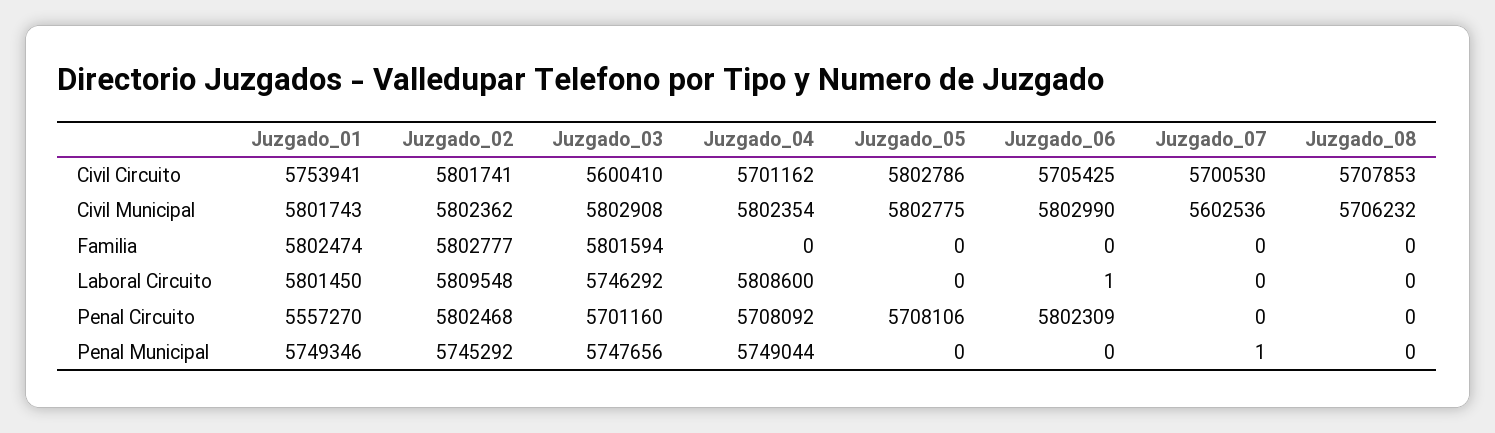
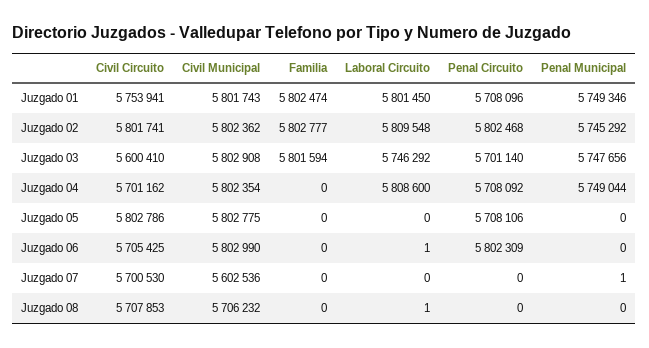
  {
    "Juzgado_01": {
      "Civil Circuito": 5753941,
      "Civil Municipal": 5801743,
      "Familia": 5802474,
      "Laboral Circuito": 5801450,
-     "Penal Circuito": 5557270,
+     "Penal Circuito": 5708096,
      "Penal Municipal": 5749346
    },
    "Juzgado_02": {
      "Civil Circuito": 5801741,
      "Civil Municipal": 5802362,
      "Familia": 5802777,
      "Laboral Circuito": 5809548,
      "Penal Circuito": 5802468,
      "Penal Municipal": 5745292
    },
    "Juzgado_03": {
      "Civil Circuito": 5600410,
      "Civil Municipal": 5802908,
      "Familia": 5801594,
      "Laboral Circuito": 5746292,
-     "Penal Circuito": 5701160,
+     "Penal Circuito": 5701140,
      "Penal Municipal": 5747656
    },
    "Juzgado_04": {
      "Civil Circuito": 5701162,
      "Civil Municipal": 5802354,
      "Familia": 0,
      "Laboral Circuito": 5808600,
      "Penal Circuito": 5708092,
      "Penal Municipal": 5749044
    },
    "Juzgado_05": {
      "Civil Circuito": 5802786,
      "Civil Municipal": 5802775,
      "Familia": 0,
      "Laboral Circuito": 0,
      "Penal Circuito": 5708106,
      "Penal Municipal": 0
    },
    "Juzgado_06": {
      "Civil Circuito": 5705425,
      "Civil Municipal": 5802990,
      "Familia": 0,
      "Laboral Circuito": 1,
      "Penal Circuito": 5802309,
      "Penal Municipal": 0
    },
    "Juzgado_07": {
      "Civil Circuito": 5700530,
      "Civil Municipal": 5602536,
      "Familia": 0,
      "Laboral Circuito": 0,
      "Penal Circuito": 0,
      "Penal Municipal": 1
    },
    "Juzgado_08": {
      "Civil Circuito": 5707853,
      "Civil Municipal": 5706232,
      "Familia": 0,
-     "Laboral Circuito": 0,
+     "Laboral Circuito": 1,
      "Penal Circuito": 0,
      "Penal Municipal": 0
    }
  }

